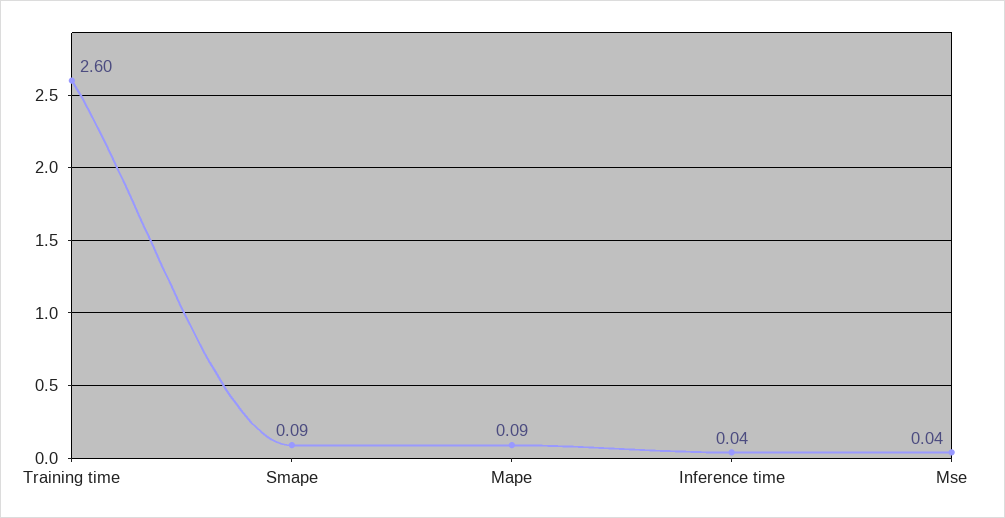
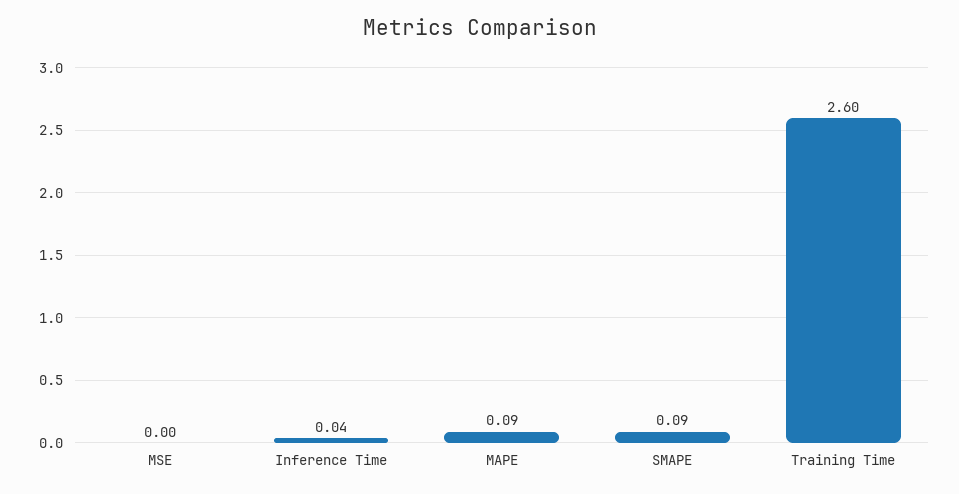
  {
    "Training time": 2.6,
    "Smape": 0.09,
    "Mape": 0.09,
    "Inference time": 0.04,
-   "Mse": 0.04
+   "Mse": 0
  }

